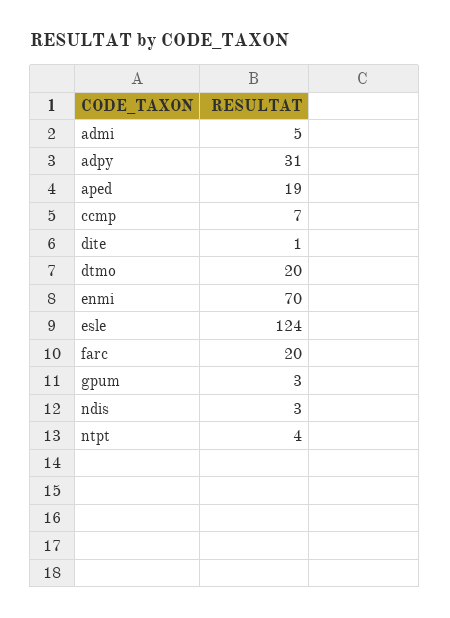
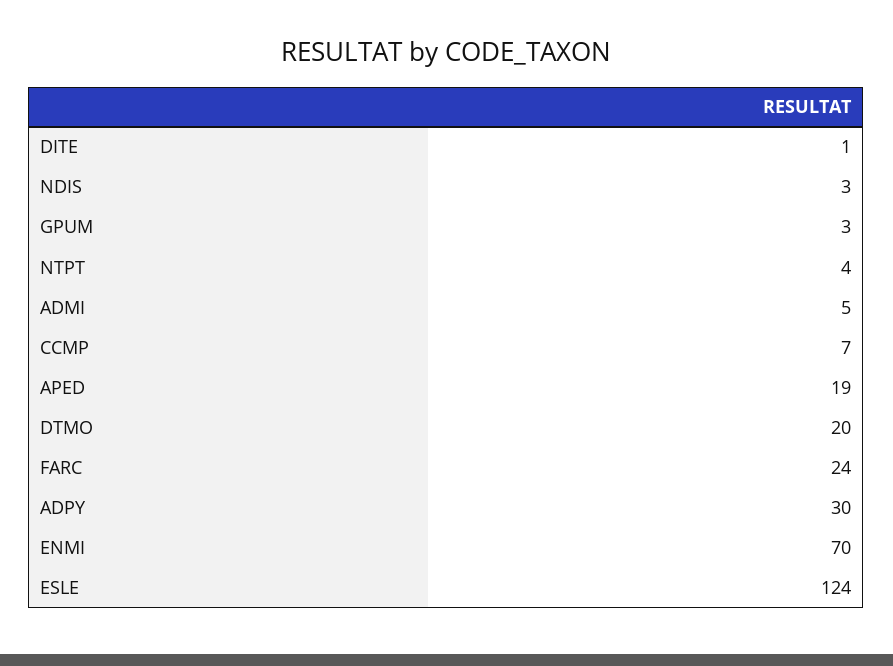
  {
    "admi": 5,
-   "adpy": 31,
+   "adpy": 30,
    "aped": 19,
    "ccmp": 7,
    "dite": 1,
    "dtmo": 20,
    "enmi": 70,
    "esle": 124,
-   "farc": 20,
+   "farc": 24,
    "gpum": 3,
    "ndis": 3,
    "ntpt": 4
  }

